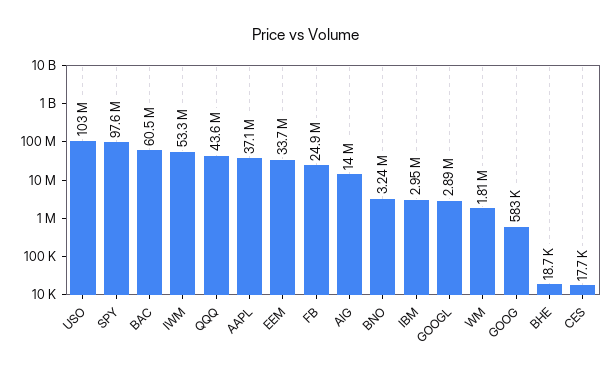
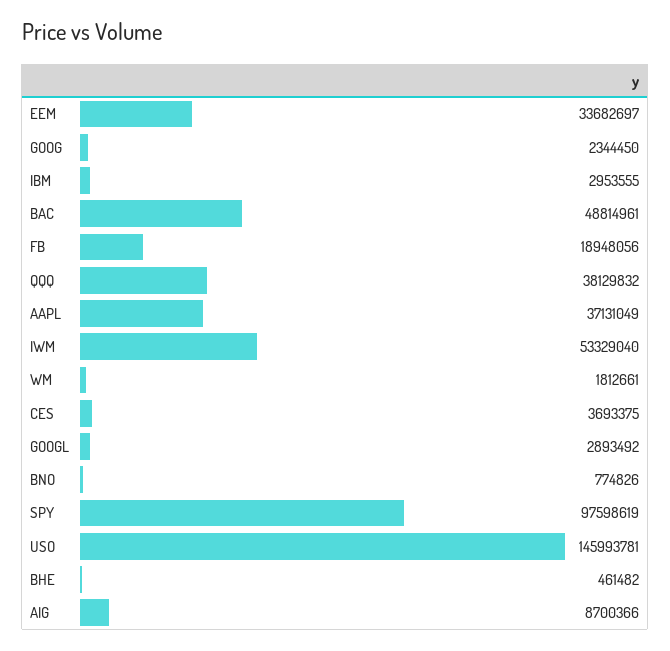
  {
-   "USO": 103000000,
+   "USO": 145993781,
    "SPY": 97598619,
-   "BAC": 60500000,
+   "BAC": 48814961,
    "IWM": 53329040,
-   "QQQ": 43600000,
+   "QQQ": 38129832,
    "AAPL": 37131049,
    "EEM": 33682697,
-   "FB": 24900000,
+   "FB": 18948056,
-   "AIG": 14000000,
+   "AIG": 8700366,
-   "BNO": 3240000,
+   "BNO": 774826,
    "IBM": 2953555,
    "GOOGL": 2893492,
    "WM": 1812661,
-   "GOOG": 583000,
+   "GOOG": 2344450,
-   "BHE": 18700,
+   "BHE": 461482,
-   "CES": 17700
+   "CES": 3693375
  }

